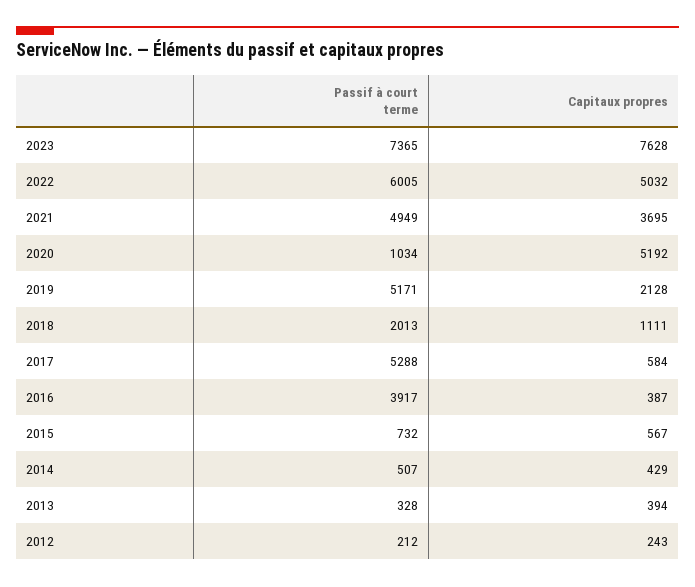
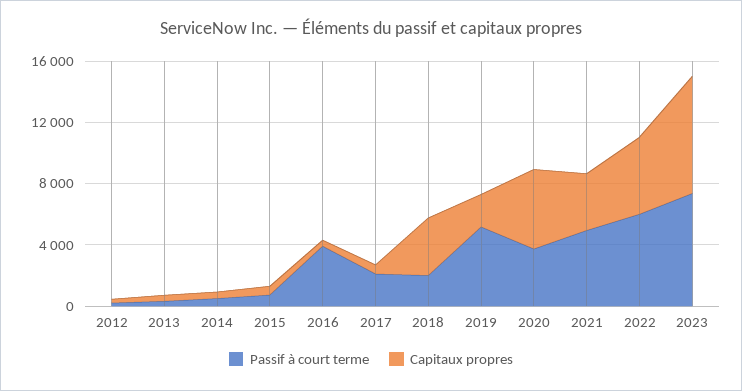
  {
    "Passif à court terme": {
      "2023": 7365,
      "2022": 6005,
      "2021": 4949,
-     "2020": 1034,
+     "2020": 4000,
      "2019": 5171,
      "2018": 2013,
-     "2017": 5288,
+     "2017": 2000,
      "2016": 3917,
      "2015": 732,
      "2014": 507,
      "2013": 328,
      "2012": 212
    },
    "Capitaux propres": {
      "2023": 7628,
      "2022": 5032,
      "2021": 3695,
      "2020": 5192,
      "2019": 2128,
-     "2018": 1111,
+     "2018": 4000,
      "2017": 584,
      "2016": 387,
      "2015": 567,
      "2014": 429,
      "2013": 394,
      "2012": 243
    }
  }

